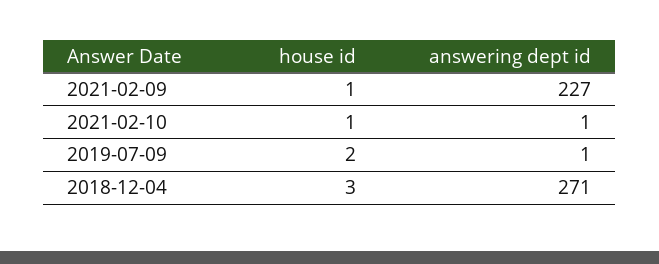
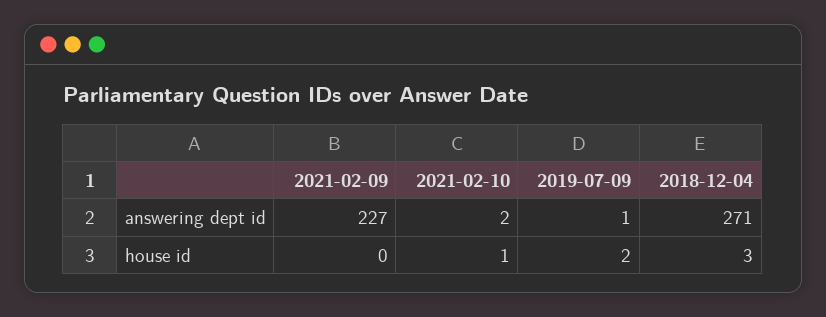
  {
    "house id": {
-     "2021-02-09": 1,
+     "2021-02-09": 0,
      "2021-02-10": 1,
      "2019-07-09": 2,
      "2018-12-04": 3
    },
    "answering dept id": {
      "2021-02-09": 227,
-     "2021-02-10": 1,
+     "2021-02-10": 2,
      "2019-07-09": 1,
      "2018-12-04": 271
    }
  }

